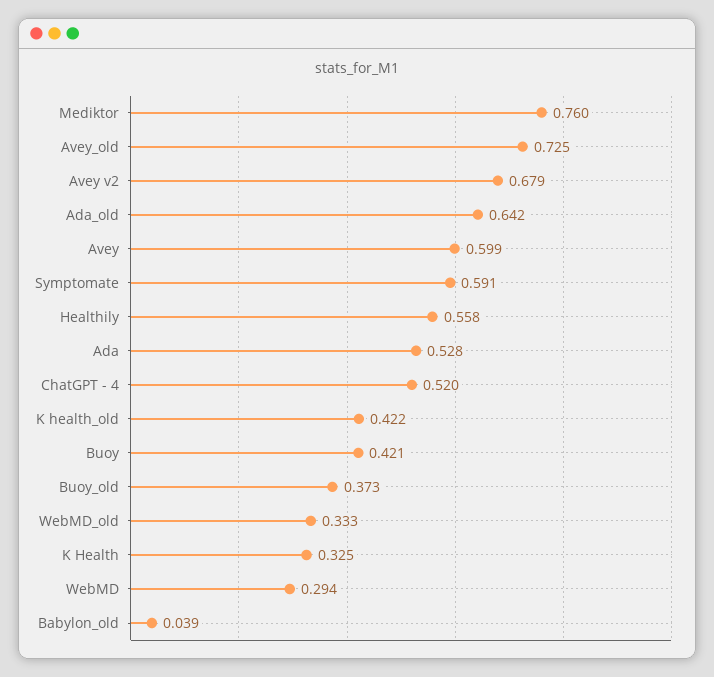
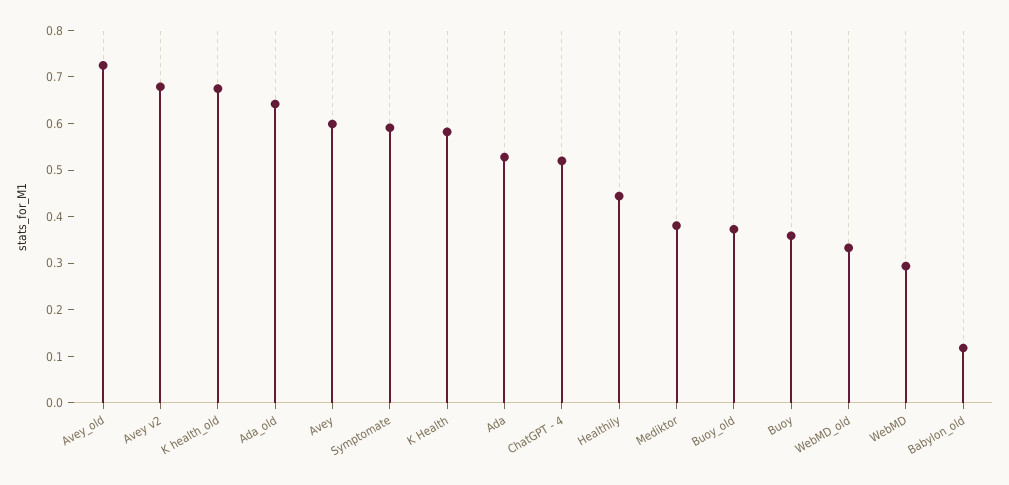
  {
-   "Mediktor": 0.76,
+   "Mediktor": 0.38,
    "Avey_old": 0.725,
    "Avey v2": 0.679,
    "Ada_old": 0.642,
    "Avey": 0.599,
    "Symptomate": 0.591,
-   "Healthily": 0.558,
+   "Healthily": 0.44,
    "Ada": 0.528,
    "ChatGPT - 4": 0.52,
-   "K health_old": 0.422,
+   "K health_old": 0.68,
-   "Buoy": 0.421,
+   "Buoy": 0.36,
    "Buoy_old": 0.373,
    "WebMD_old": 0.333,
-   "K Health": 0.325,
+   "K Health": 0.58,
    "WebMD": 0.294,
-   "Babylon_old": 0.039
+   "Babylon_old": 0.12
  }

